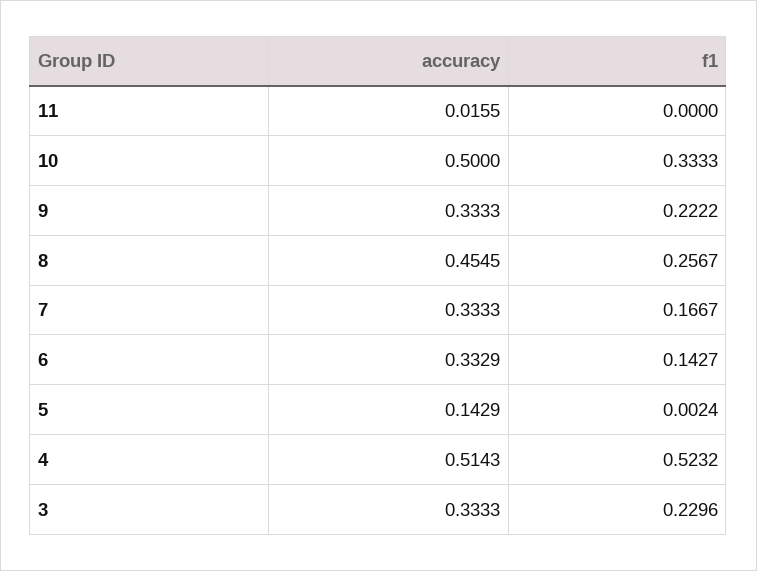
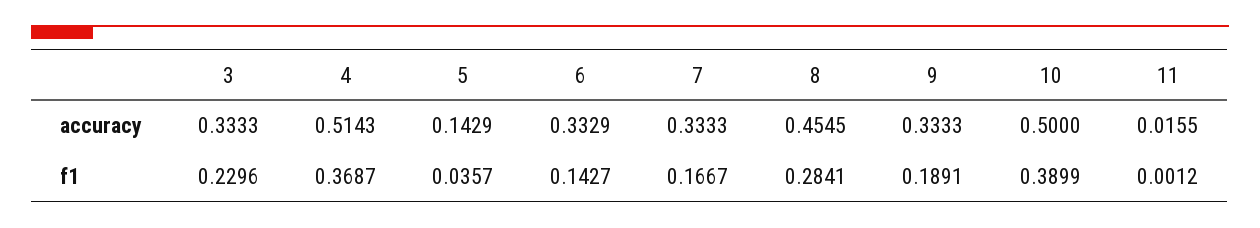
  {
    "accuracy": {
      "11": 0.0155,
      "10": 0.5,
      "9": 0.3333,
      "8": 0.4545,
      "7": 0.3333,
      "6": 0.3329,
      "5": 0.1429,
      "4": 0.5143,
      "3": 0.3333
    },
    "f1": {
-     "11": 0,
+     "11": 0.0012,
-     "10": 0.3333,
+     "10": 0.3899,
-     "9": 0.2222,
+     "9": 0.1891,
-     "8": 0.2567,
+     "8": 0.2841,
      "7": 0.1667,
      "6": 0.1427,
-     "5": 0.0024,
+     "5": 0.0357,
-     "4": 0.5232,
+     "4": 0.3687,
      "3": 0.2296
    }
  }

